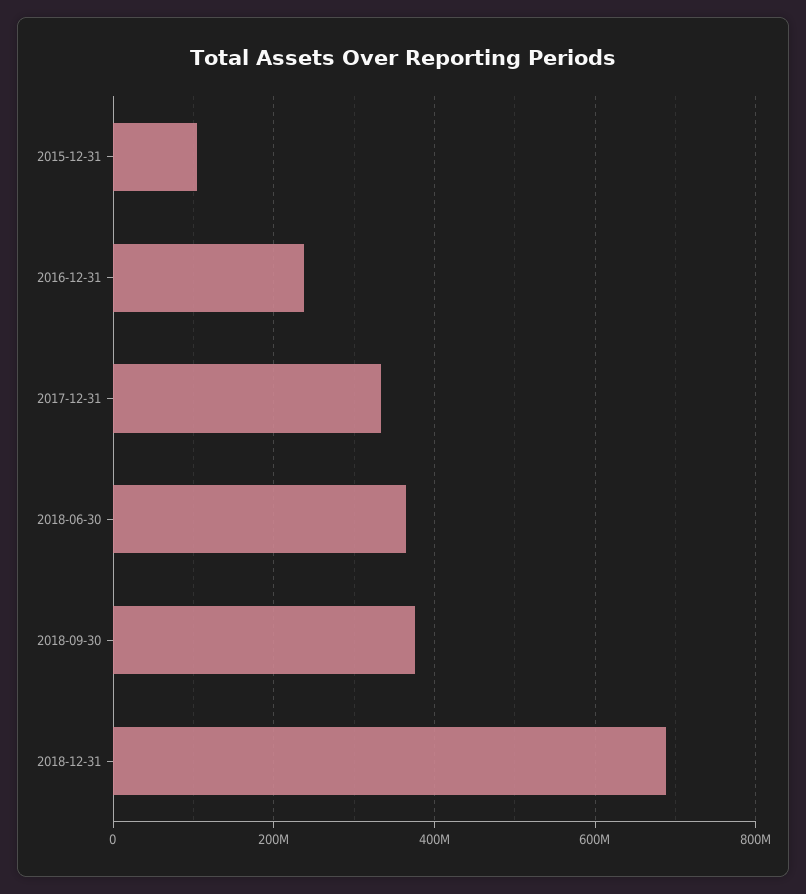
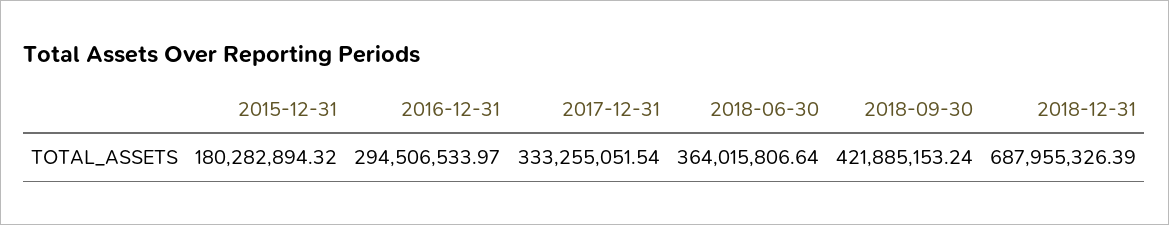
  {
-   "2015-12-31": 100000000,
+   "2015-12-31": 180282894.32,
-   "2016-12-31": 240000000,
+   "2016-12-31": 294506533.97,
    "2017-12-31": 333255051.54,
    "2018-06-30": 364015806.64,
-   "2018-09-30": 380000000,
+   "2018-09-30": 421885153.24,
    "2018-12-31": 687955326.39
  }

